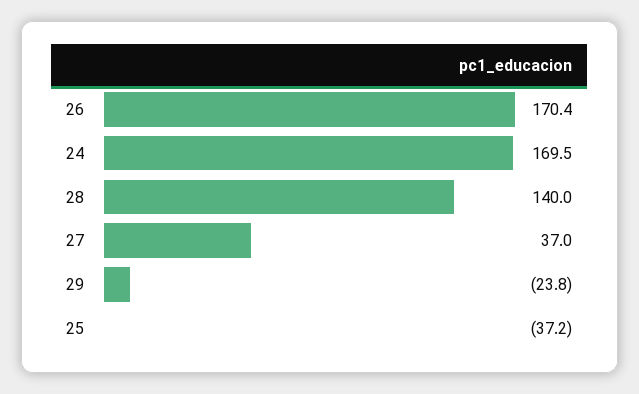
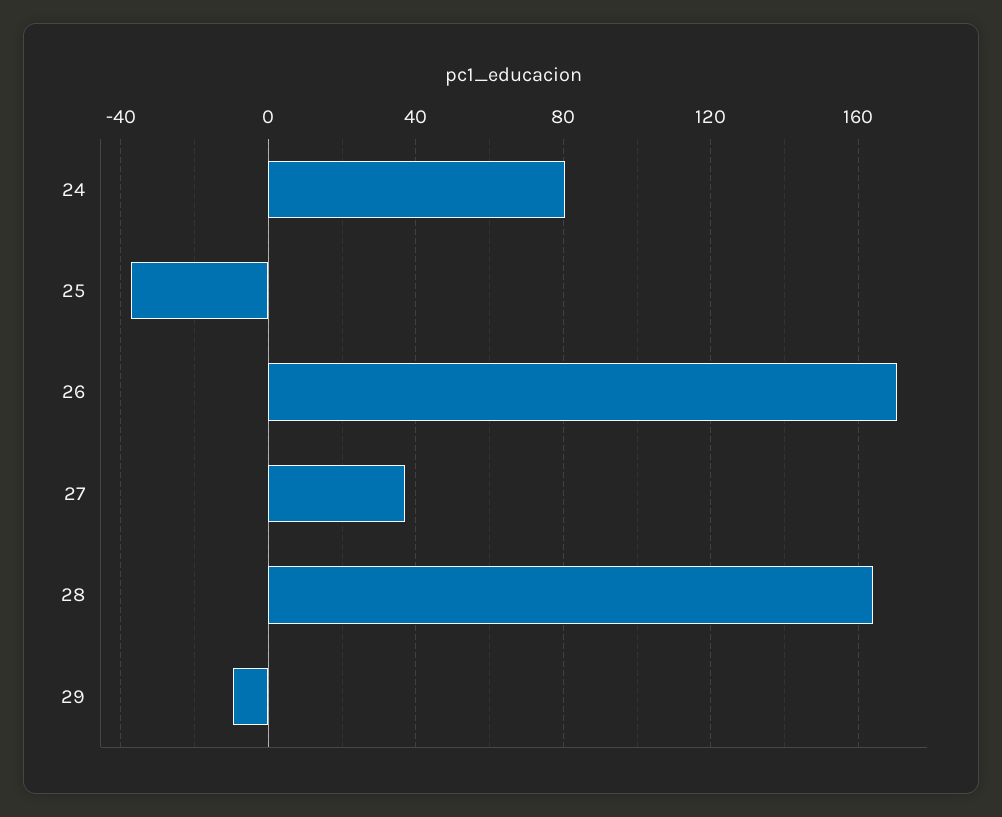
  {
    "26": 170.4,
-   "24": 169.5,
+   "24": 80,
-   "28": 140,
+   "28": 165,
    "27": 37,
-   "29": -23.8,
+   "29": -10,
    "25": -37.2
  }

